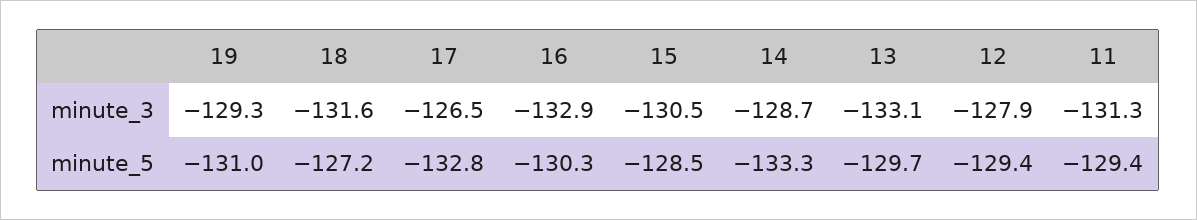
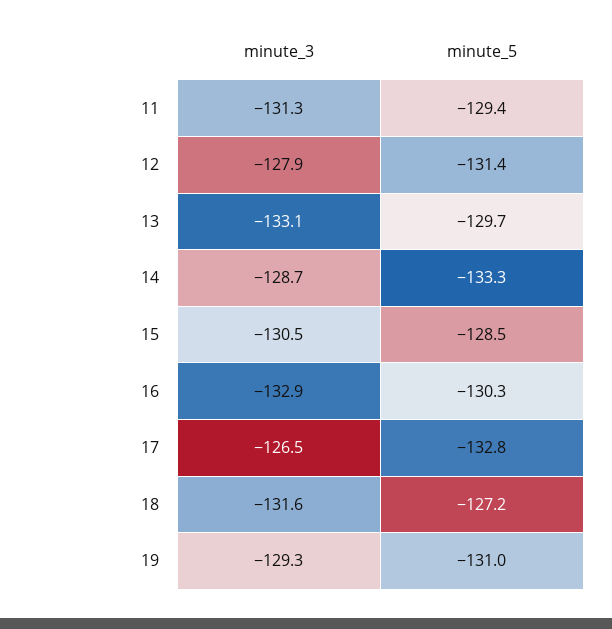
  {
    "19": {
      "minute_3": -129.3,
      "minute_5": -131
    },
    "18": {
      "minute_3": -131.6,
      "minute_5": -127.2
    },
    "17": {
      "minute_3": -126.5,
      "minute_5": -132.8
    },
    "16": {
      "minute_3": -132.9,
      "minute_5": -130.3
    },
    "15": {
      "minute_3": -130.5,
      "minute_5": -128.5
    },
    "14": {
      "minute_3": -128.7,
      "minute_5": -133.3
    },
    "13": {
      "minute_3": -133.1,
      "minute_5": -129.7
    },
    "12": {
      "minute_3": -127.9,
-     "minute_5": -129.4
+     "minute_5": -131.4
    },
    "11": {
      "minute_3": -131.3,
      "minute_5": -129.4
    }
  }

